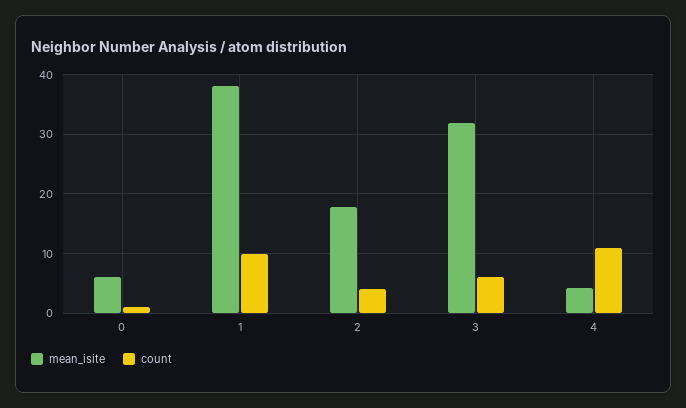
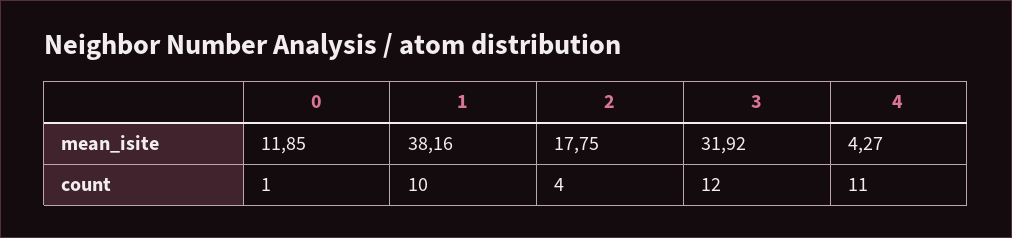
  {
    "mean_isite": {
-     "0": 6,
+     "0": 11.85,
      "1": 38.16,
      "2": 17.75,
      "3": 31.92,
      "4": 4.27
    },
    "count": {
      "0": 1,
      "1": 10,
      "2": 4,
-     "3": 6,
+     "3": 12,
      "4": 11
    }
  }

